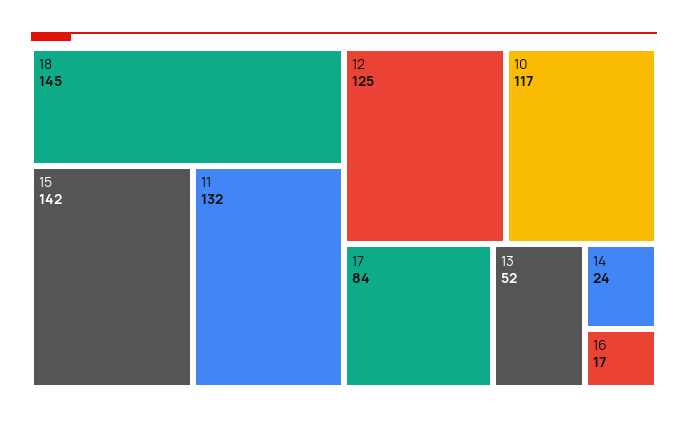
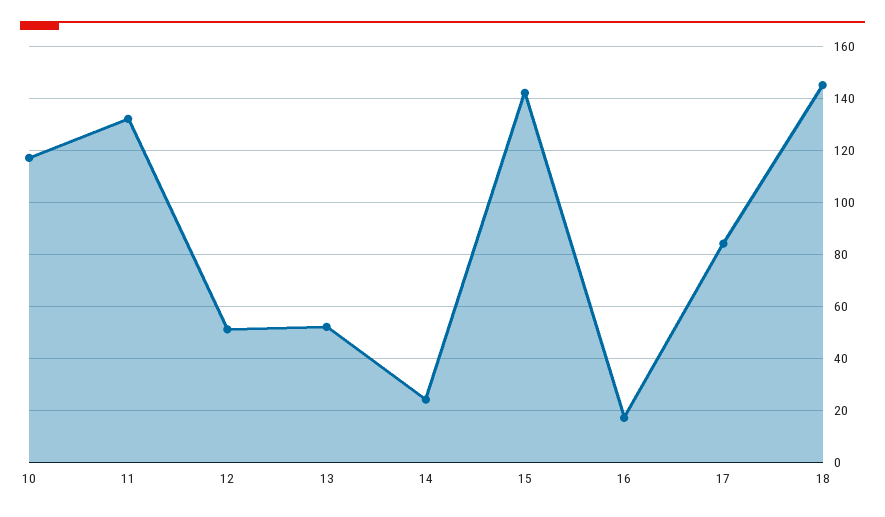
  {
    "18": 145,
    "15": 142,
    "11": 132,
-   "12": 125,
+   "12": 50,
    "10": 117,
    "17": 84,
    "13": 52,
    "14": 24,
    "16": 17
  }

